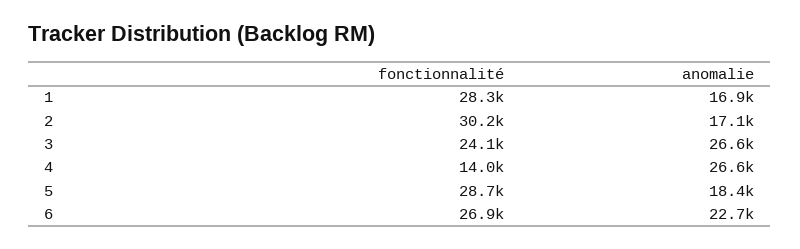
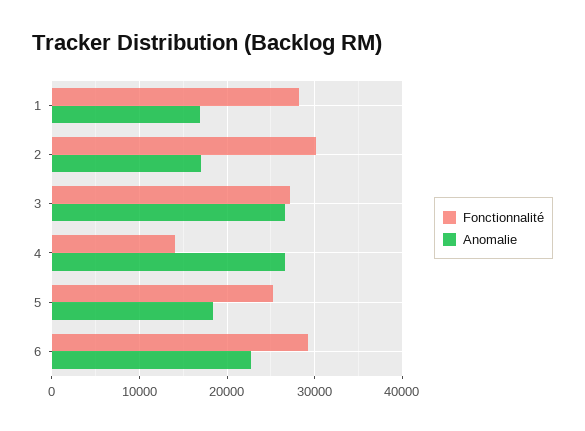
  {
    "fonctionnalité": {
      "1": 28300,
      "2": 30200,
-     "3": 24100,
+     "3": 27000,
      "4": 14000,
-     "5": 28700,
+     "5": 25000,
-     "6": 26900
+     "6": 29000
    },
    "anomalie": {
      "1": 16900,
      "2": 17100,
      "3": 26600,
      "4": 26600,
      "5": 18400,
      "6": 22700
    }
  }

